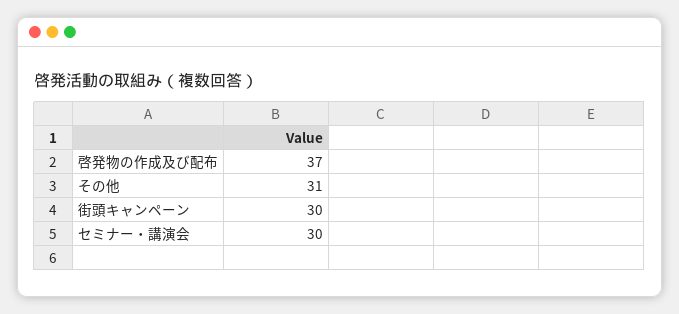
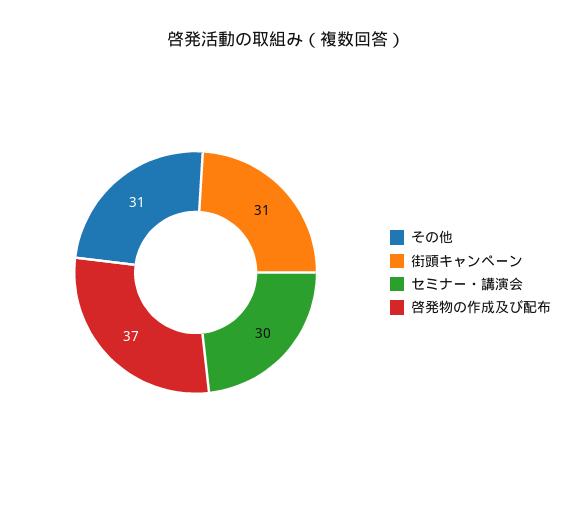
  {
    "啓発物の作成及び配布": 37,
    "その他": 31,
-   "街頭キャンペーン": 30,
+   "街頭キャンペーン": 31,
    "セミナー・講演会": 30
  }

